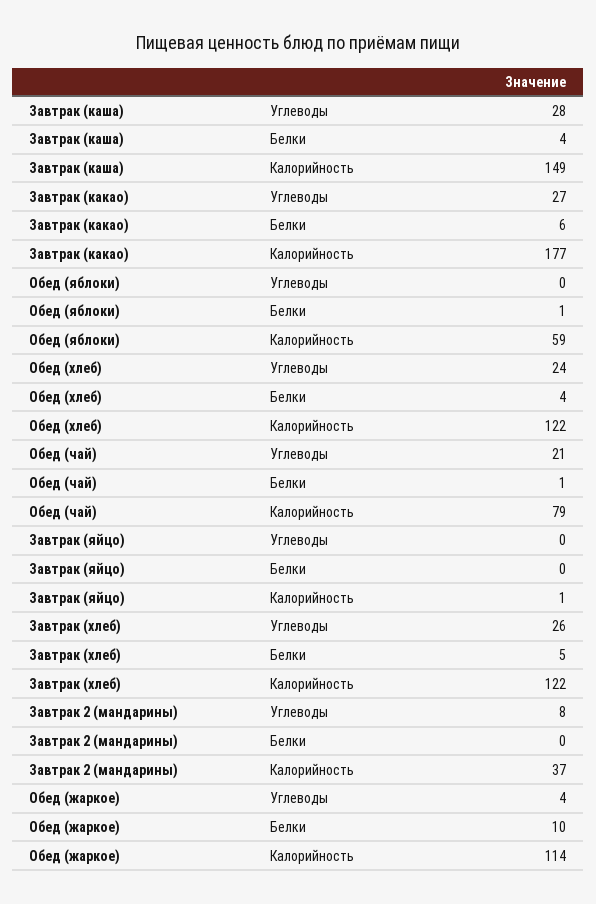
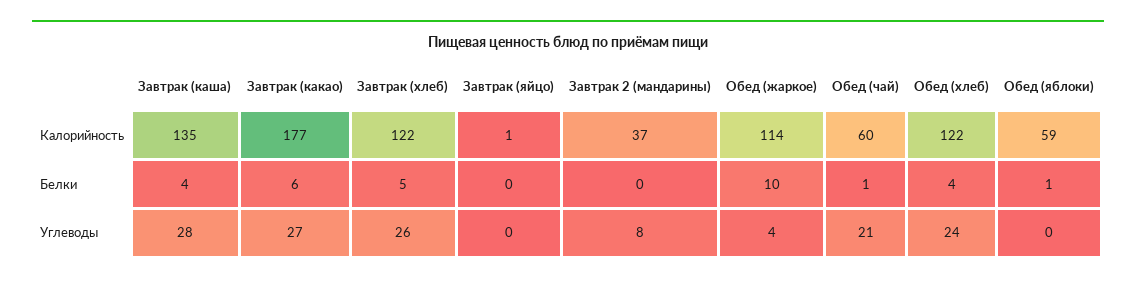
  {
    "Завтрак (каша)": {
      "Углеводы": 28,
      "Белки": 4,
-     "Калорийность": 149
+     "Калорийность": 135
    },
    "Завтрак (какао)": {
      "Углеводы": 27,
      "Белки": 6,
      "Калорийность": 177
    },
    "Обед (яблоки)": {
      "Углеводы": 0,
      "Белки": 1,
      "Калорийность": 59
    },
    "Обед (хлеб)": {
      "Углеводы": 24,
      "Белки": 4,
      "Калорийность": 122
    },
    "Обед (чай)": {
      "Углеводы": 21,
      "Белки": 1,
-     "Калорийность": 79
+     "Калорийность": 60
    },
    "Завтрак (яйцо)": {
      "Углеводы": 0,
      "Белки": 0,
      "Калорийность": 1
    },
    "Завтрак (хлеб)": {
      "Углеводы": 26,
      "Белки": 5,
      "Калорийность": 122
    },
    "Завтрак 2 (мандарины)": {
      "Углеводы": 8,
      "Белки": 0,
      "Калорийность": 37
    },
    "Обед (жаркое)": {
      "Углеводы": 4,
      "Белки": 10,
      "Калорийность": 114
    }
  }

